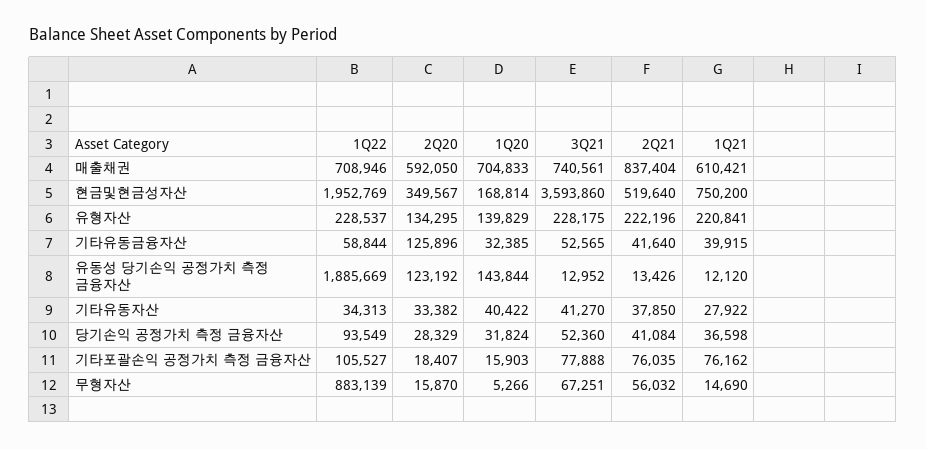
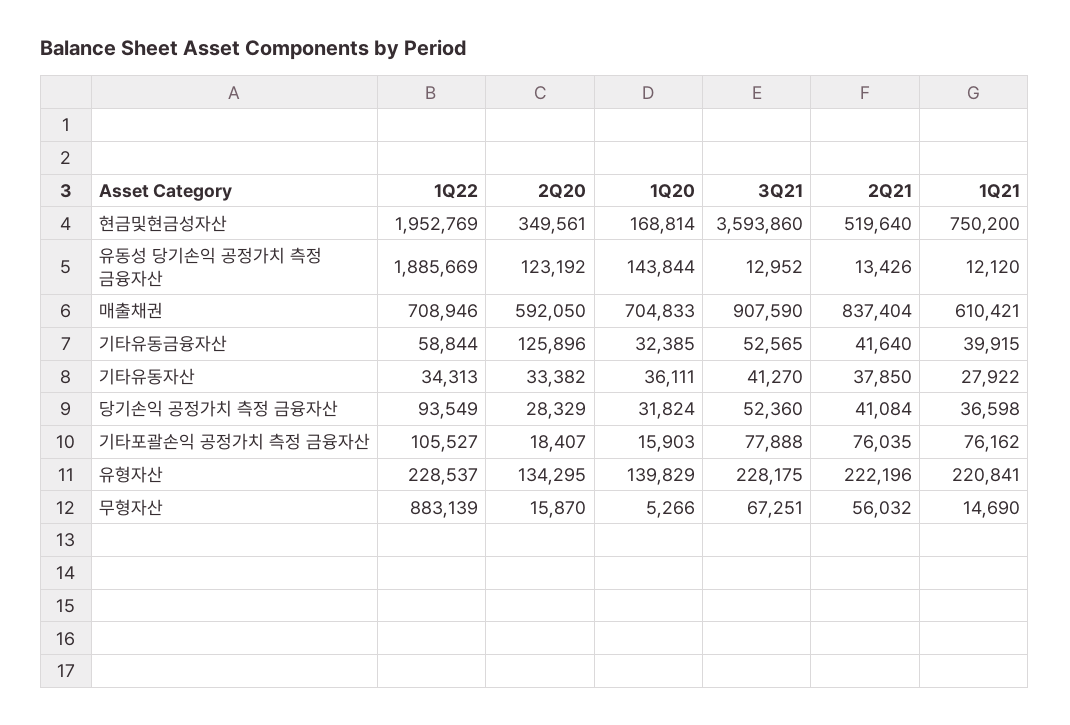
  {
    "1Q22": {
      "매출채권": 708946,
      "현금및현금성자산": 1952769,
      "유형자산": 228537,
      "기타유동금융자산": 58844,
      "유동성 당기손익 공정가치 측정 금융자산": 1885669,
      "기타유동자산": 34313,
      "당기손익 공정가치 측정 금융자산": 93549,
      "기타포괄손익 공정가치 측정 금융자산": 105527,
      "무형자산": 883139
    },
    "2Q20": {
      "매출채권": 592050,
-     "현금및현금성자산": 349567,
+     "현금및현금성자산": 349561,
      "유형자산": 134295,
      "기타유동금융자산": 125896,
      "유동성 당기손익 공정가치 측정 금융자산": 123192,
      "기타유동자산": 33382,
      "당기손익 공정가치 측정 금융자산": 28329,
      "기타포괄손익 공정가치 측정 금융자산": 18407,
      "무형자산": 15870
    },
    "1Q20": {
      "매출채권": 704833,
      "현금및현금성자산": 168814,
      "유형자산": 139829,
      "기타유동금융자산": 32385,
      "유동성 당기손익 공정가치 측정 금융자산": 143844,
-     "기타유동자산": 40422,
+     "기타유동자산": 36111,
      "당기손익 공정가치 측정 금융자산": 31824,
      "기타포괄손익 공정가치 측정 금융자산": 15903,
      "무형자산": 5266
    },
    "3Q21": {
-     "매출채권": 740561,
+     "매출채권": 907590,
      "현금및현금성자산": 3593860,
      "유형자산": 228175,
      "기타유동금융자산": 52565,
      "유동성 당기손익 공정가치 측정 금융자산": 12952,
      "기타유동자산": 41270,
      "당기손익 공정가치 측정 금융자산": 52360,
      "기타포괄손익 공정가치 측정 금융자산": 77888,
      "무형자산": 67251
    },
    "2Q21": {
      "매출채권": 837404,
      "현금및현금성자산": 519640,
      "유형자산": 222196,
      "기타유동금융자산": 41640,
      "유동성 당기손익 공정가치 측정 금융자산": 13426,
      "기타유동자산": 37850,
      "당기손익 공정가치 측정 금융자산": 41084,
      "기타포괄손익 공정가치 측정 금융자산": 76035,
      "무형자산": 56032
    },
    "1Q21": {
      "매출채권": 610421,
      "현금및현금성자산": 750200,
      "유형자산": 220841,
      "기타유동금융자산": 39915,
      "유동성 당기손익 공정가치 측정 금융자산": 12120,
      "기타유동자산": 27922,
      "당기손익 공정가치 측정 금융자산": 36598,
      "기타포괄손익 공정가치 측정 금융자산": 76162,
      "무형자산": 14690
    }
  }

